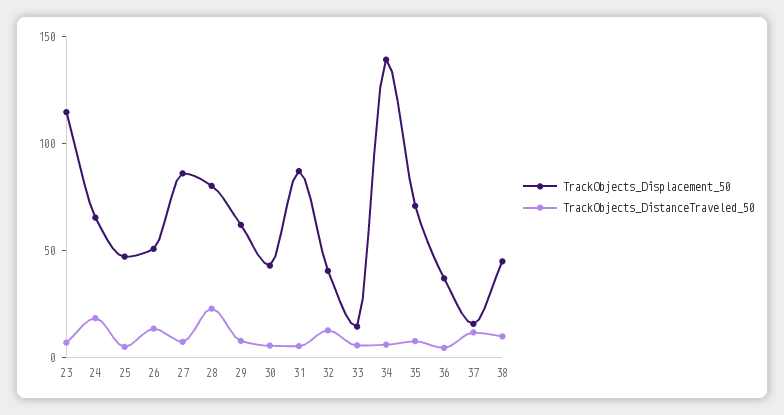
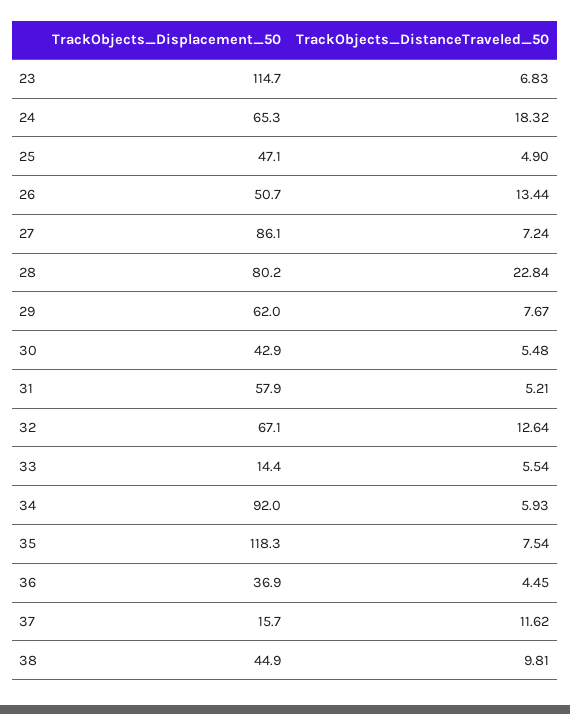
  {
    "TrackObjects_Displacement_50": {
      "23": 114.7,
      "24": 65.3,
      "25": 47.1,
      "26": 50.7,
      "27": 86.1,
      "28": 80.2,
      "29": 62,
      "30": 42.9,
-     "31": 90,
+     "31": 57.9,
-     "32": 40,
+     "32": 67.1,
      "33": 14.4,
-     "34": 140,
+     "34": 92,
-     "35": 70,
+     "35": 118.3,
      "36": 36.9,
      "37": 15.7,
      "38": 44.9
    },
    "TrackObjects_DistanceTraveled_50": {
      "23": 6.83,
      "24": 18.32,
      "25": 4.9,
      "26": 13.44,
      "27": 7.24,
      "28": 22.84,
      "29": 7.67,
      "30": 5.48,
      "31": 5.21,
      "32": 12.64,
      "33": 5.54,
      "34": 5.93,
      "35": 7.54,
      "36": 4.45,
      "37": 11.62,
      "38": 9.81
    }
  }

